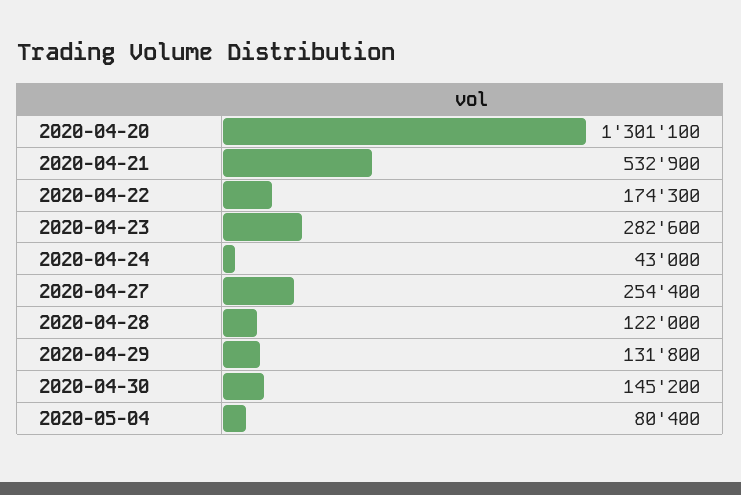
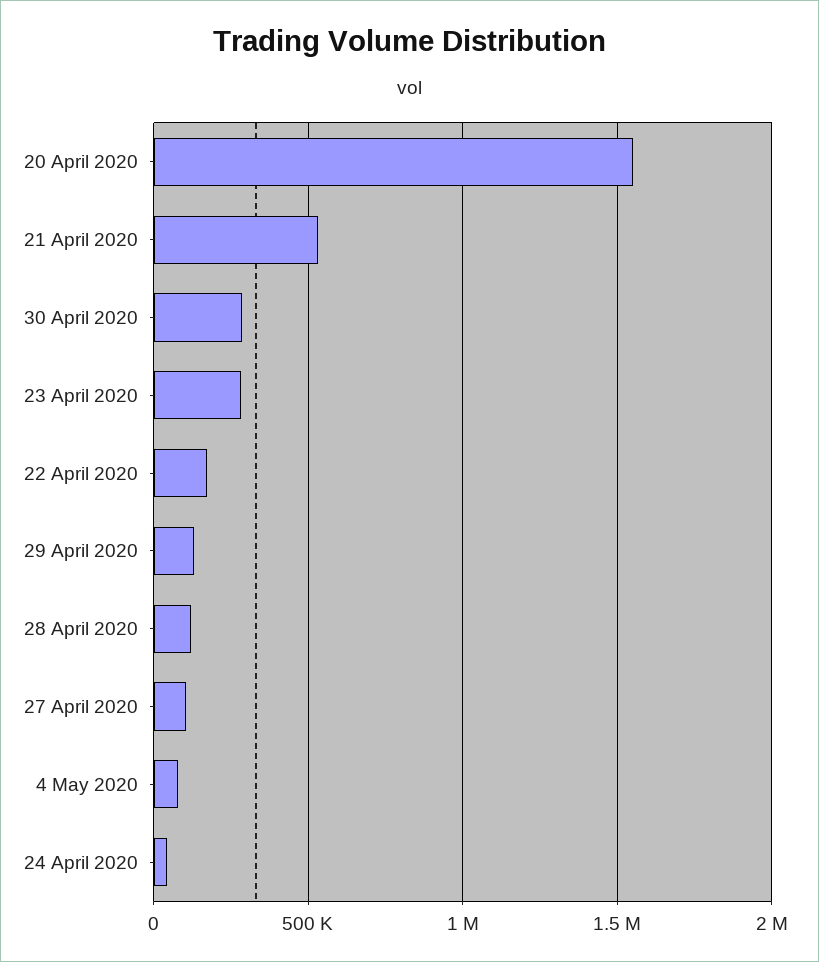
  {
-   "2020-04-20": 1301100,
+   "2020-04-20": 1550000,
    "2020-04-21": 532900,
    "2020-04-22": 174300,
    "2020-04-23": 282600,
    "2020-04-24": 43000,
-   "2020-04-27": 254400,
+   "2020-04-27": 100000,
    "2020-04-28": 122000,
    "2020-04-29": 131800,
-   "2020-04-30": 145200,
+   "2020-04-30": 300000,
    "2020-05-04": 80400
  }

